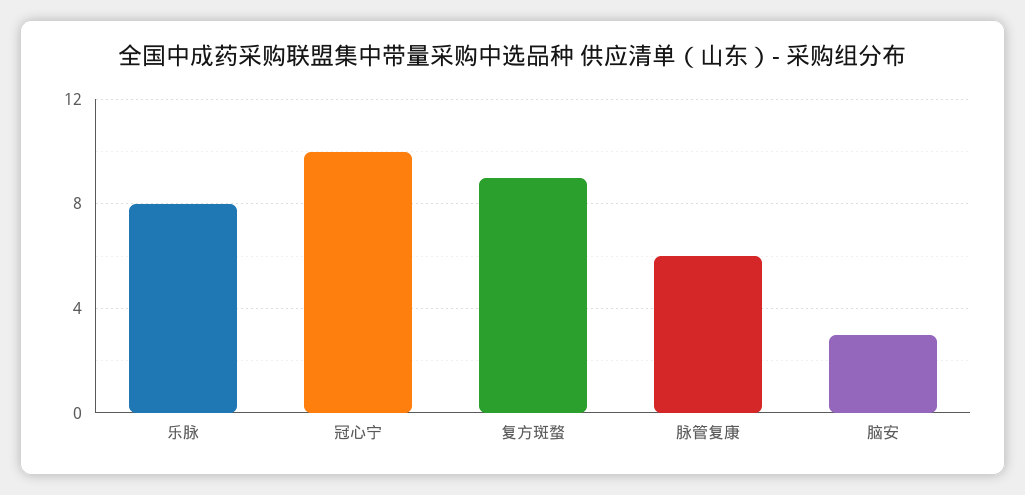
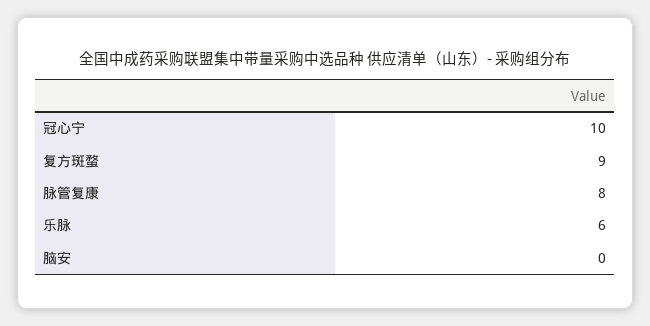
  {
-   "乐脉": 8,
+   "乐脉": 6,
    "冠心宁": 10,
    "复方斑蝥": 9,
-   "脉管复康": 6,
+   "脉管复康": 8,
-   "脑安": 3
+   "脑安": 0
  }

